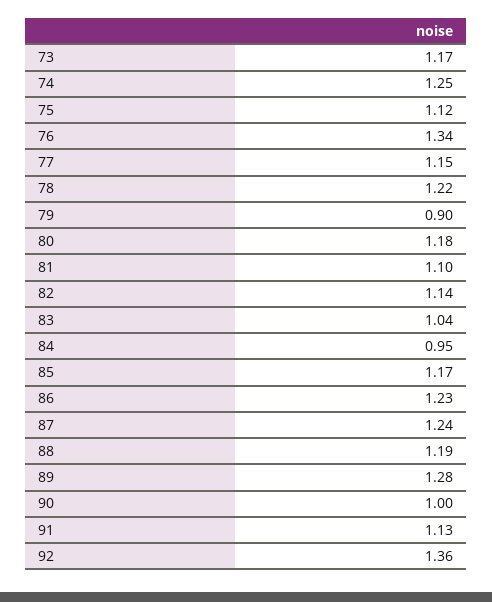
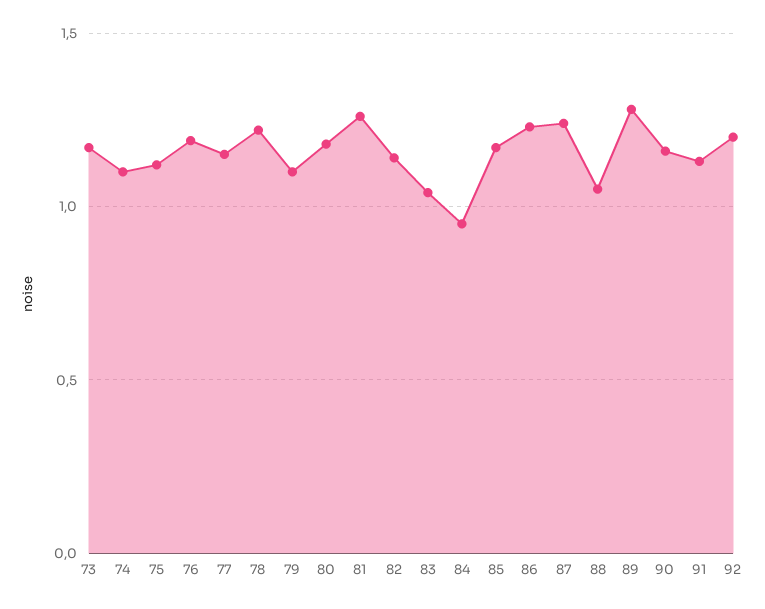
  {
    "73": 1.17,
-   "74": 1.25,
+   "74": 1.1,
    "75": 1.12,
-   "76": 1.34,
+   "76": 1.2,
    "77": 1.15,
    "78": 1.22,
-   "79": 0.9,
+   "79": 1.1,
    "80": 1.18,
-   "81": 1.1,
+   "81": 1.25,
    "82": 1.14,
    "83": 1.04,
    "84": 0.95,
    "85": 1.17,
    "86": 1.23,
    "87": 1.24,
-   "88": 1.19,
+   "88": 1.05,
    "89": 1.28,
-   "90": 1,
+   "90": 1.15,
    "91": 1.13,
-   "92": 1.36
+   "92": 1.2
  }

